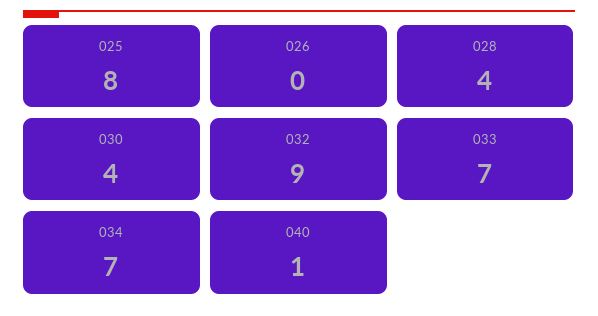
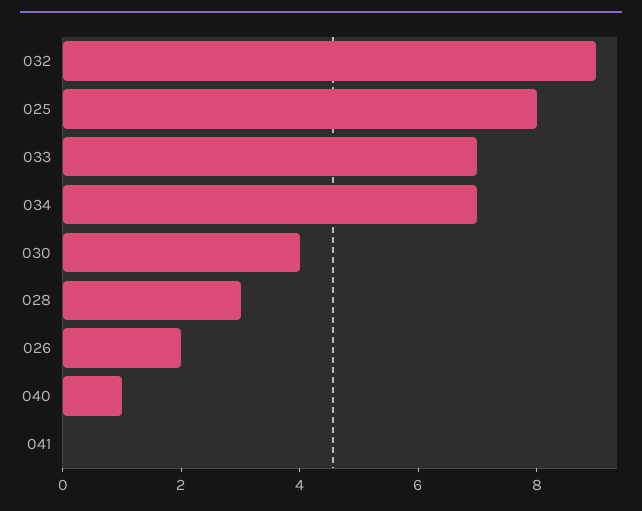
  {
    "025": 8,
-   "026": 0,
+   "026": 2,
-   "028": 4,
+   "028": 3,
    "030": 4,
    "032": 9,
    "033": 7,
    "034": 7,
-   "040": 1
+   "040": 1,
+   "041": 0
  }

